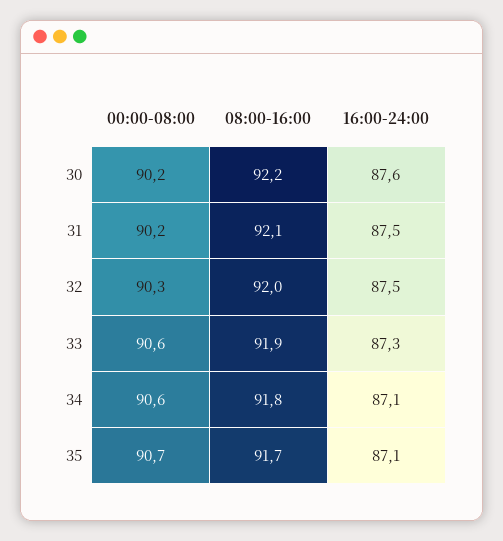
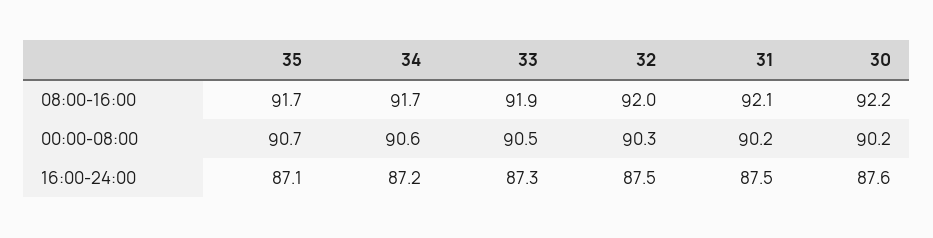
  {
    "00:00-08:00": {
      "30": 90.2,
      "31": 90.2,
      "32": 90.3,
-     "33": 90.6,
+     "33": 90.5,
      "34": 90.6,
      "35": 90.7
    },
    "08:00-16:00": {
      "30": 92.2,
      "31": 92.1,
      "32": 92,
      "33": 91.9,
-     "34": 91.8,
+     "34": 91.7,
      "35": 91.7
    },
    "16:00-24:00": {
      "30": 87.6,
      "31": 87.5,
      "32": 87.5,
      "33": 87.3,
-     "34": 87.1,
+     "34": 87.2,
      "35": 87.1
    }
  }

